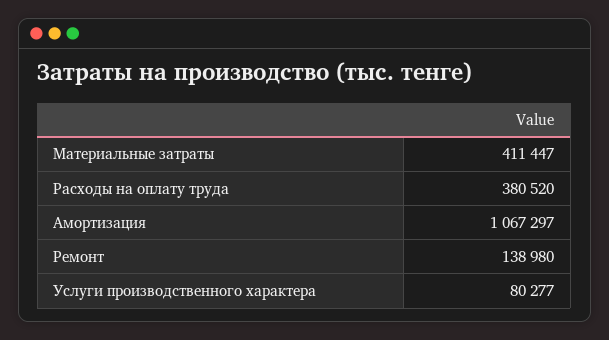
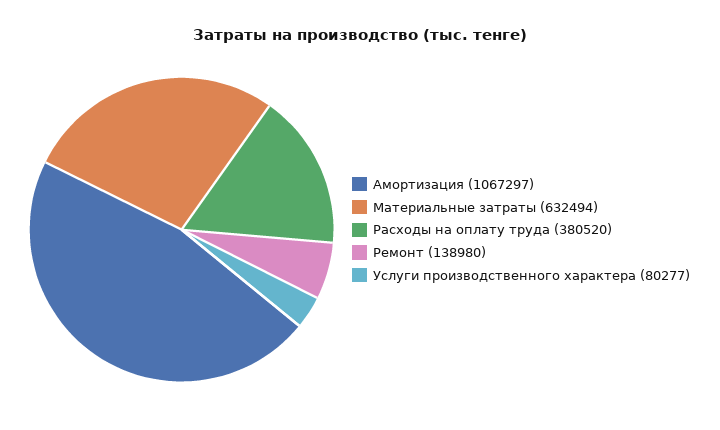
  {
-   "Материальные затраты": 411447,
+   "Материальные затраты": 632494,
    "Расходы на оплату труда": 380520,
    "Амортизация": 1067297,
    "Ремонт": 138980,
    "Услуги производственного характера": 80277
  }

